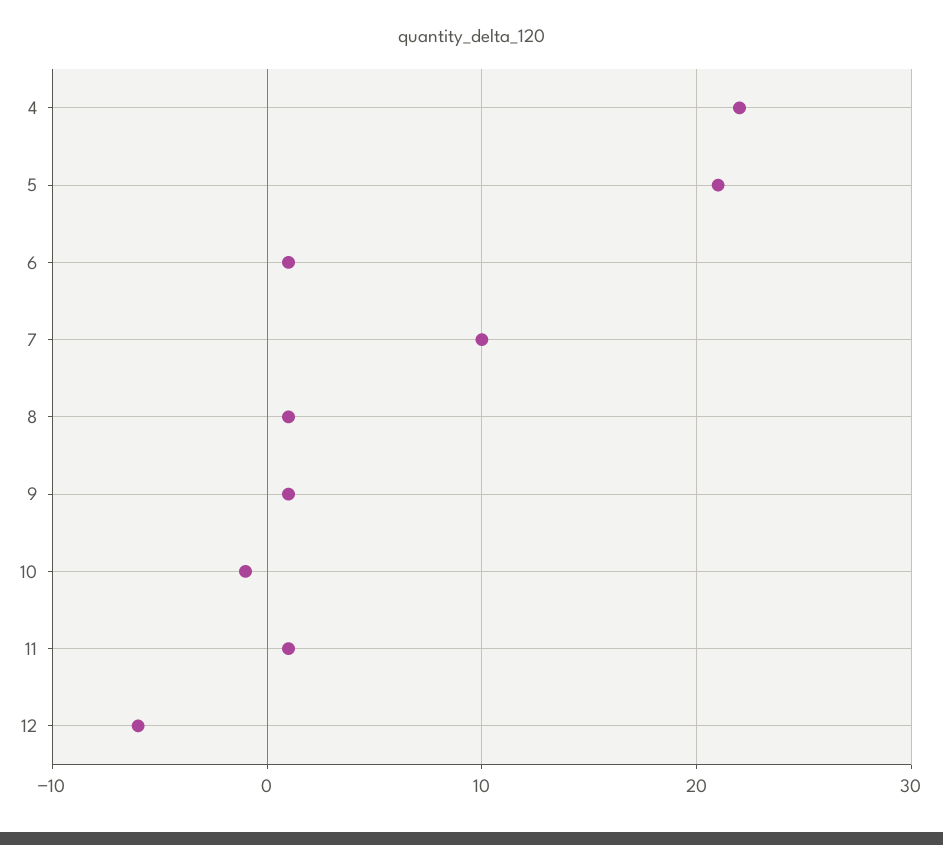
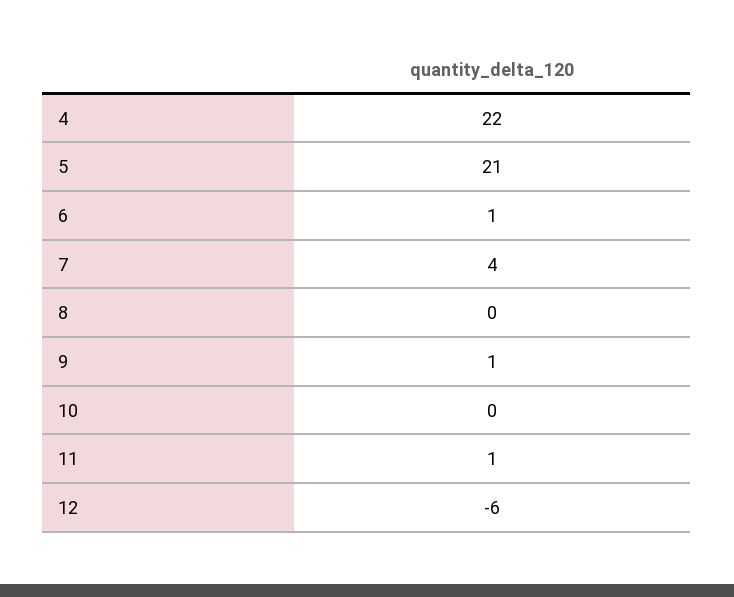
  {
    "4": 22,
    "5": 21,
    "6": 1,
-   "7": 10,
+   "7": 4,
-   "8": 1,
+   "8": 0,
    "9": 1,
-   "10": -1,
+   "10": 0,
    "11": 1,
    "12": -6
  }

